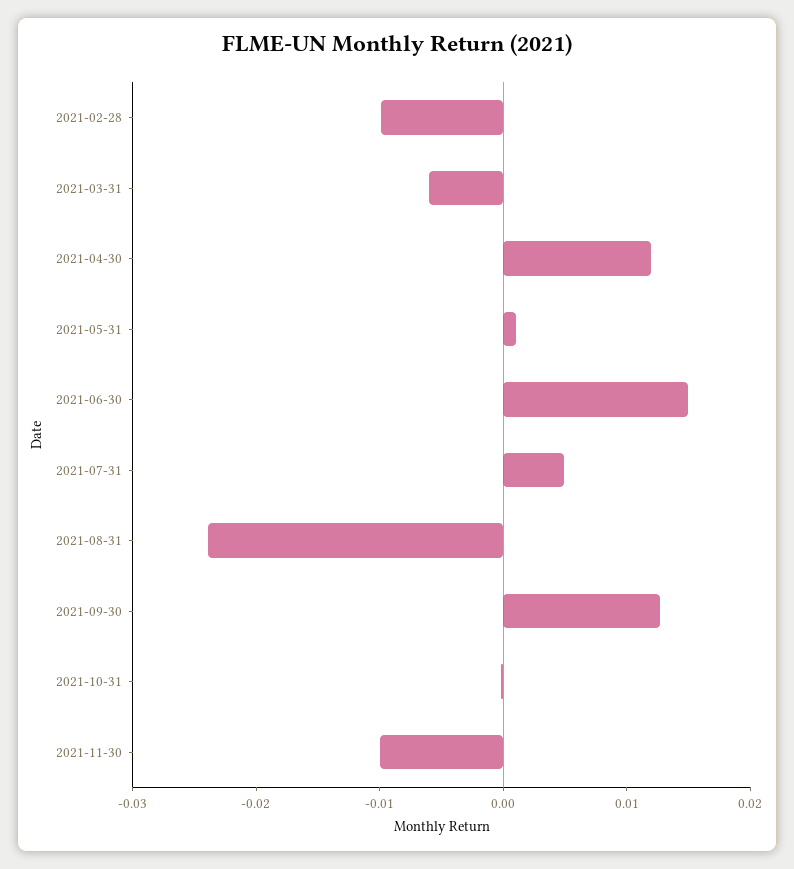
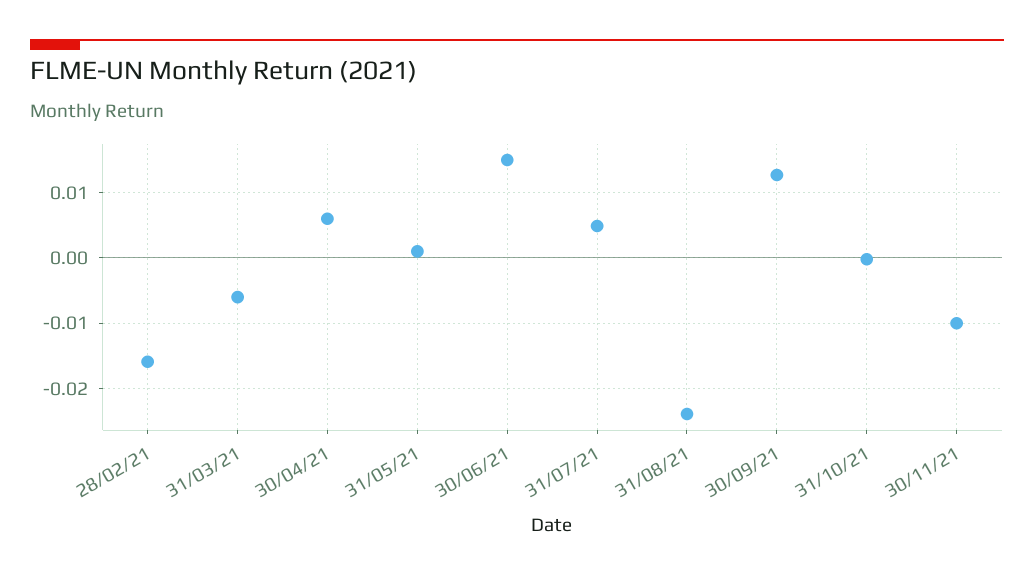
  {
-   "2021-02-28": -0.01,
+   "2021-02-28": -0.016,
    "2021-03-31": -0.006,
-   "2021-04-30": 0.012,
+   "2021-04-30": 0.006,
    "2021-05-31": 0.001,
    "2021-06-30": 0.015,
    "2021-07-31": 0.005,
    "2021-08-31": -0.024,
    "2021-09-30": 0.013,
    "2021-10-31": 0,
    "2021-11-30": -0.01
  }

